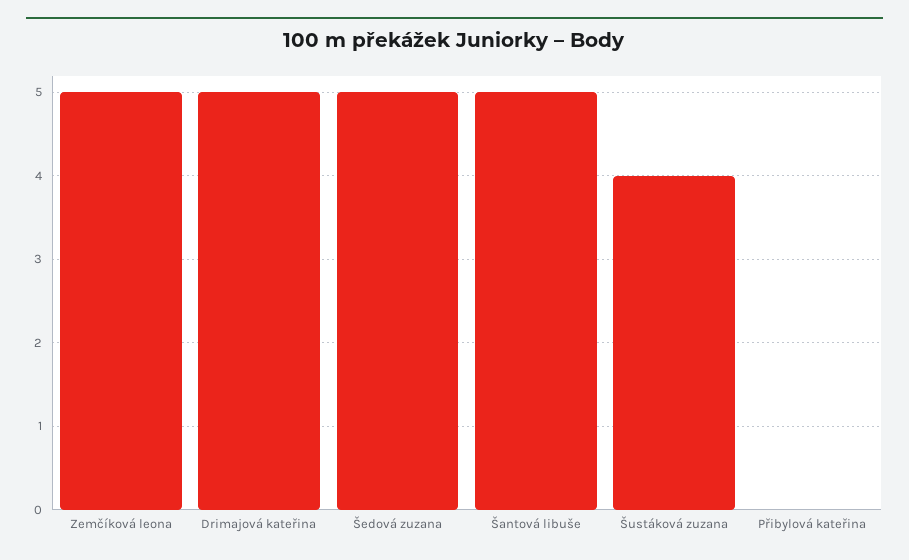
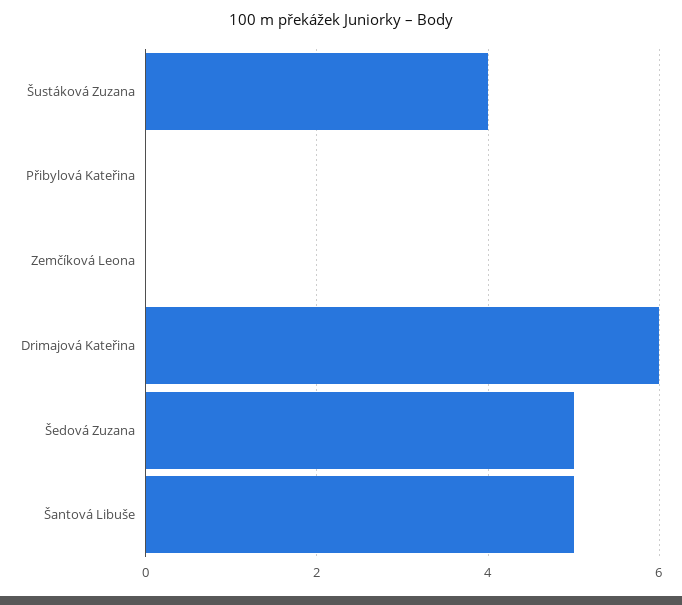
  {
-   "Zemčíková leona": 5,
+   "Zemčíková leona": 0,
-   "Drimajová kateřina": 5,
+   "Drimajová kateřina": 6,
    "Šedová zuzana": 5,
    "Šantová libuše": 5,
    "Šustáková zuzana": 4,
    "Přibylová kateřina": 0
  }

